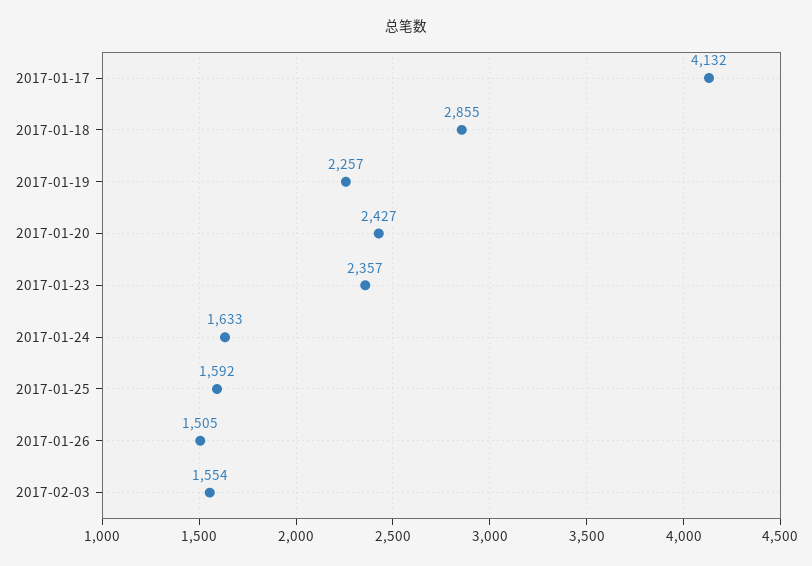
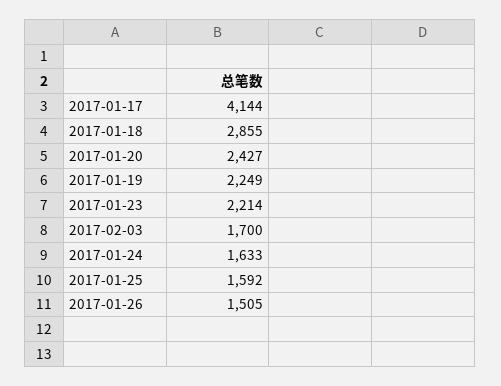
  {
-   "2017-01-17": 4132,
+   "2017-01-17": 4144,
    "2017-01-18": 2855,
-   "2017-01-19": 2257,
+   "2017-01-19": 2249,
    "2017-01-20": 2427,
-   "2017-01-23": 2357,
+   "2017-01-23": 2214,
    "2017-01-24": 1633,
    "2017-01-25": 1592,
    "2017-01-26": 1505,
-   "2017-02-03": 1554
+   "2017-02-03": 1700
  }

